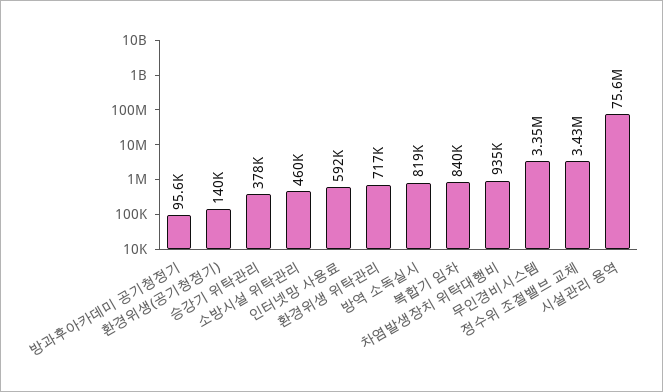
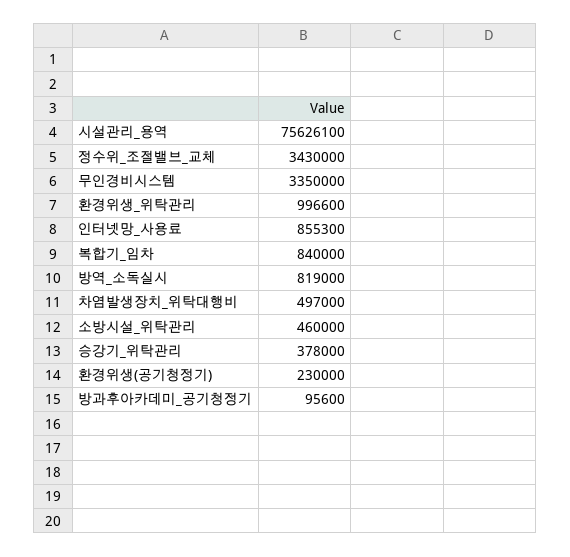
  {
    "방과후아카데미 공기청정기": 95600,
-   "환경위생(공기청정기)": 140000,
+   "환경위생(공기청정기)": 230000,
    "승강기 위탁관리": 378000,
    "소방시설 위탁관리": 460000,
-   "인터넷망 사용료": 592000,
+   "인터넷망 사용료": 855300,
-   "환경위생 위탁관리": 717000,
+   "환경위생 위탁관리": 996600,
    "방역 소독실시": 819000,
    "복합기 임차": 840000,
-   "차염발생장치 위탁대행비": 935000,
+   "차염발생장치 위탁대행비": 497000,
    "무인경비시스템": 3350000,
    "정수위 조절밸브 교체": 3430000,
    "시설관리 용역": 75626100
  }

